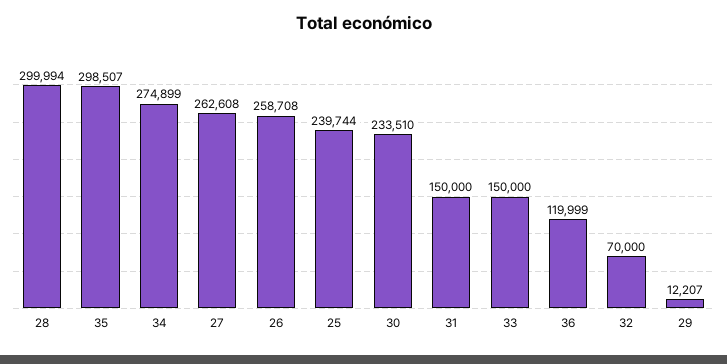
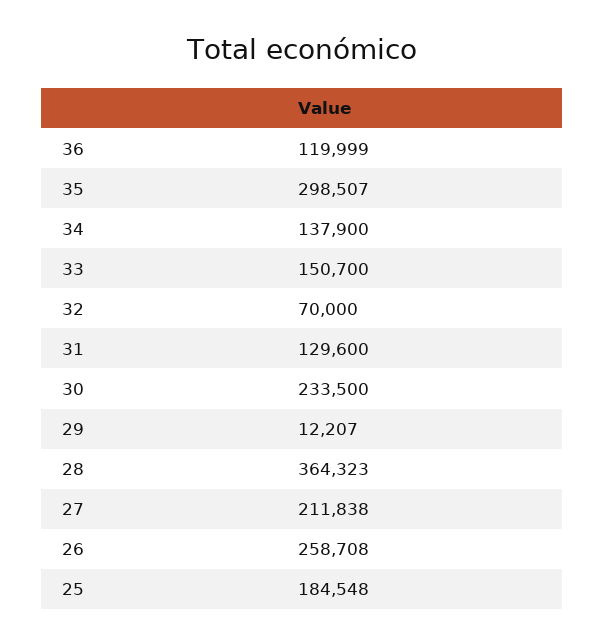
  {
-   "28": 299994,
+   "28": 364323,
    "35": 298507,
-   "34": 274899,
+   "34": 137900,
-   "27": 262608,
+   "27": 211838,
    "26": 258708,
-   "25": 239744,
+   "25": 184548,
-   "30": 233510,
+   "30": 233500,
-   "31": 150000,
+   "31": 129600,
-   "33": 150000,
+   "33": 150700,
    "36": 119999,
    "32": 70000,
    "29": 12207
  }

